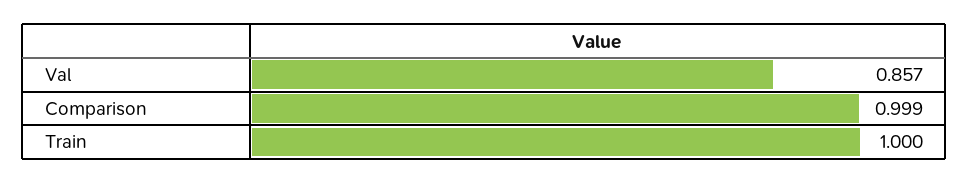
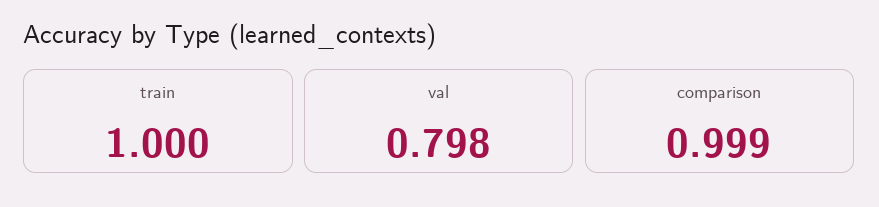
  {
-   "Val": 0.857,
+   "Val": 0.798,
    "Comparison": 0.999,
    "Train": 1
  }

